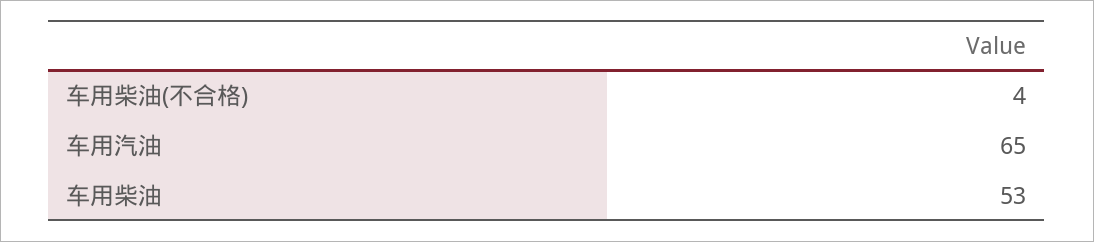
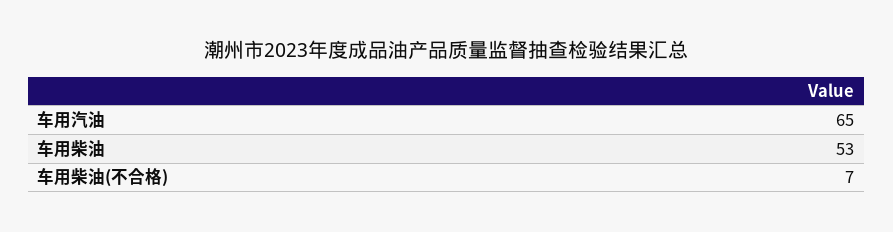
  {
-   "车用柴油(不合格)": 4,
+   "车用柴油(不合格)": 7,
    "车用汽油": 65,
    "车用柴油": 53
  }

